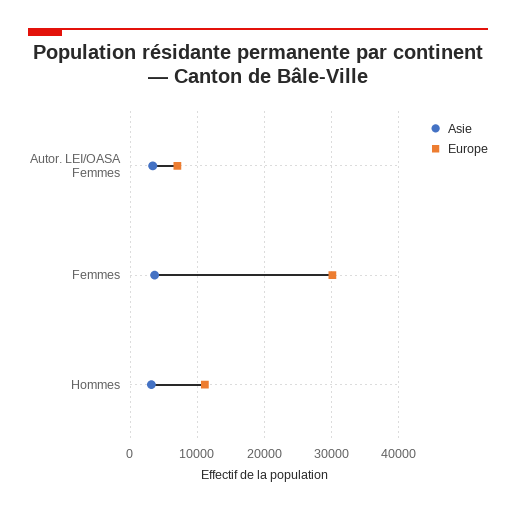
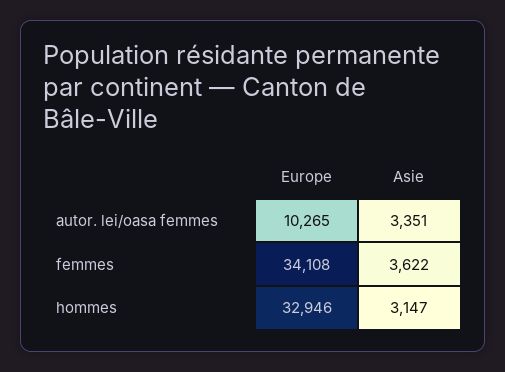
  {
    "Asie": {
      "Autor. LEI/OASA Femmes": 3351,
      "Femmes": 3622,
      "Hommes": 3147
    },
    "Europe": {
-     "Autor. LEI/OASA Femmes": 7000,
+     "Autor. LEI/OASA Femmes": 10265,
-     "Femmes": 30000,
+     "Femmes": 34108,
-     "Hommes": 11000
+     "Hommes": 32946
    }
  }

